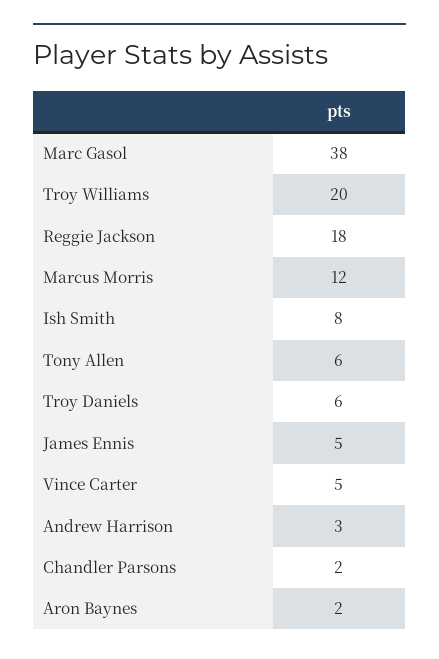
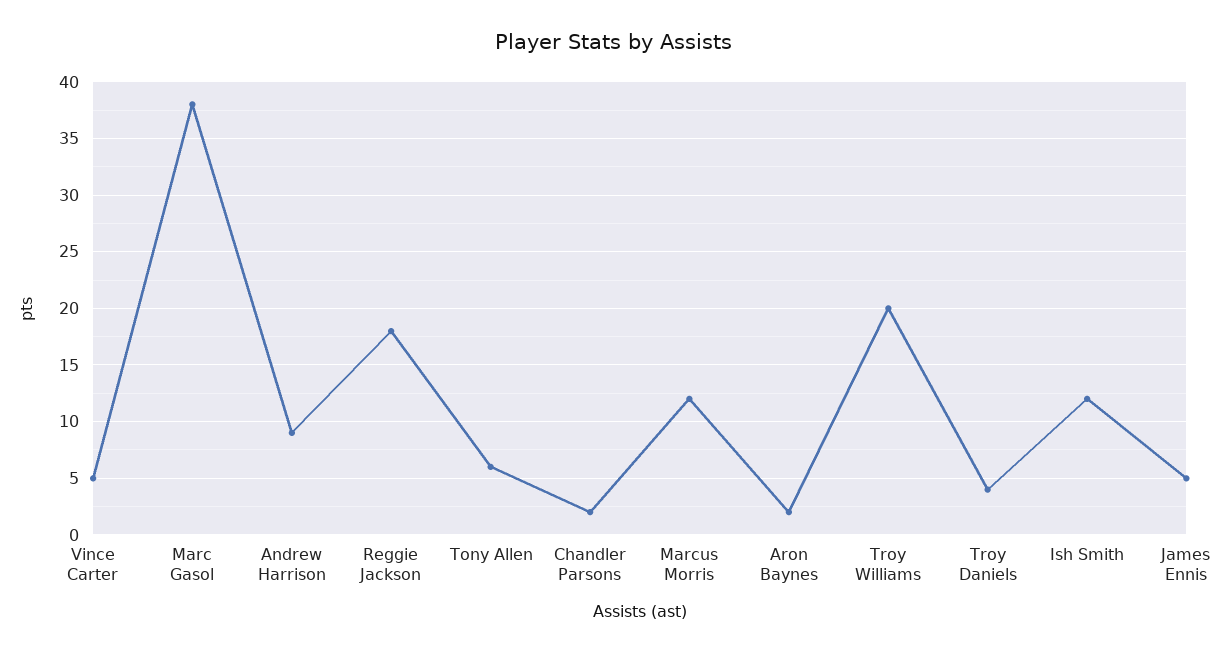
  {
    "Marc Gasol": 38,
    "Troy Williams": 20,
    "Reggie Jackson": 18,
    "Marcus Morris": 12,
-   "Ish Smith": 8,
+   "Ish Smith": 12,
    "Tony Allen": 6,
-   "Troy Daniels": 6,
+   "Troy Daniels": 4,
    "James Ennis": 5,
    "Vince Carter": 5,
-   "Andrew Harrison": 3,
+   "Andrew Harrison": 9,
    "Chandler Parsons": 2,
    "Aron Baynes": 2
  }

